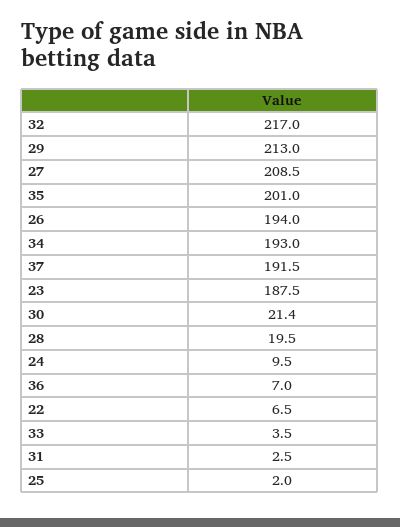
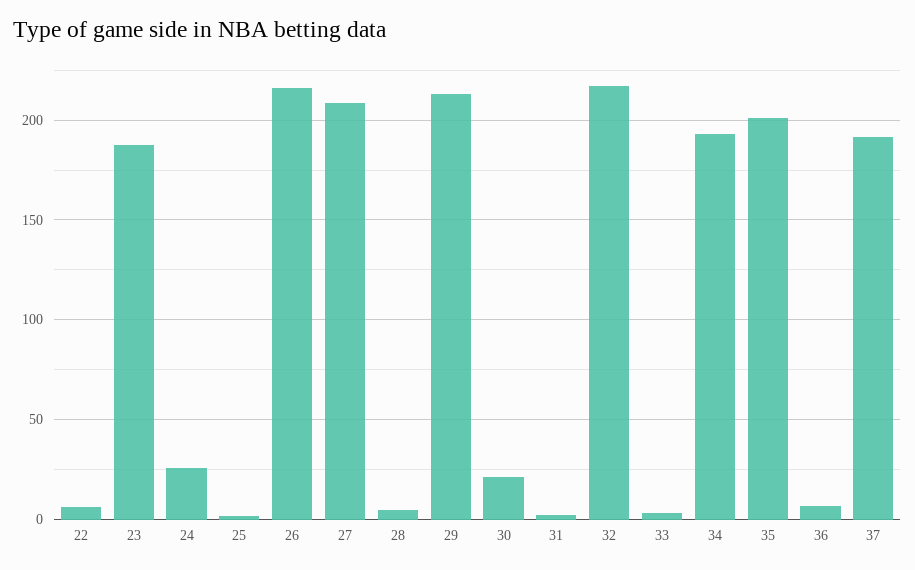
  {
    "32": 217,
    "29": 213,
    "27": 208.5,
    "35": 201,
-   "26": 194,
+   "26": 215,
    "34": 193,
    "37": 191.5,
    "23": 187.5,
    "30": 21.4,
-   "28": 19.5,
+   "28": 5,
-   "24": 9.5,
+   "24": 25,
    "36": 7,
    "22": 6.5,
    "33": 3.5,
    "31": 2.5,
    "25": 2
  }

